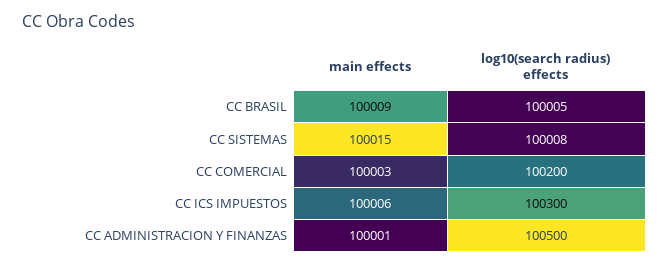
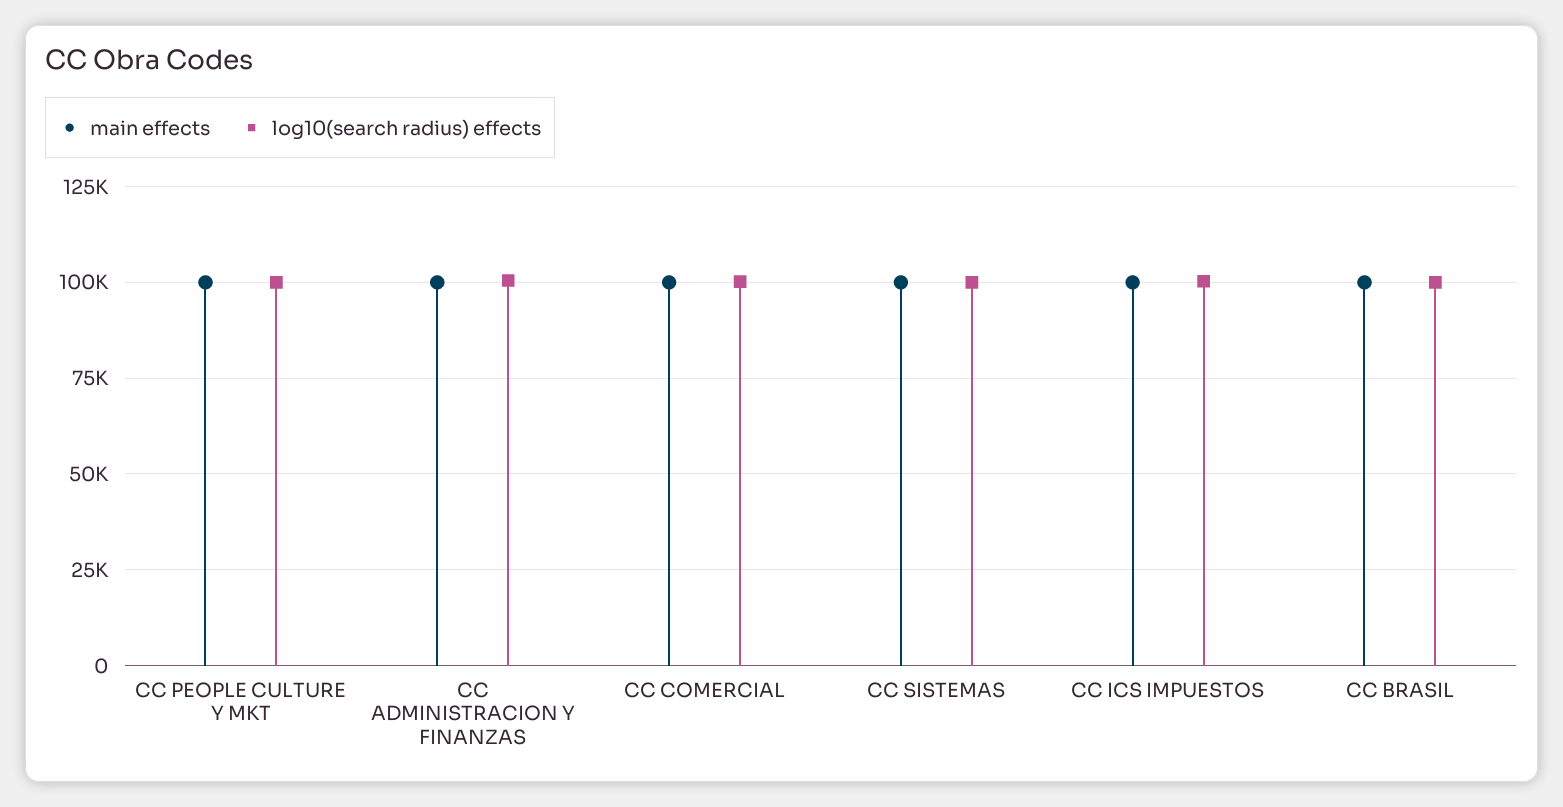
  {
    "main effects": {
      "CC BRASIL": 100009,
      "CC SISTEMAS": 100015,
      "CC COMERCIAL": 100003,
      "CC ICS IMPUESTOS": 100006,
-     "CC ADMINISTRACION Y FINANZAS": 100001
+     "CC ADMINISTRACION Y FINANZAS": 100001,
+     "CC PEOPLE CULTURE Y MKT": 100000
    },
    "log10(search radius) effects": {
      "CC BRASIL": 100005,
      "CC SISTEMAS": 100008,
      "CC COMERCIAL": 100200,
      "CC ICS IMPUESTOS": 100300,
-     "CC ADMINISTRACION Y FINANZAS": 100500
+     "CC ADMINISTRACION Y FINANZAS": 100500,
+     "CC PEOPLE CULTURE Y MKT": 100000
    }
  }

